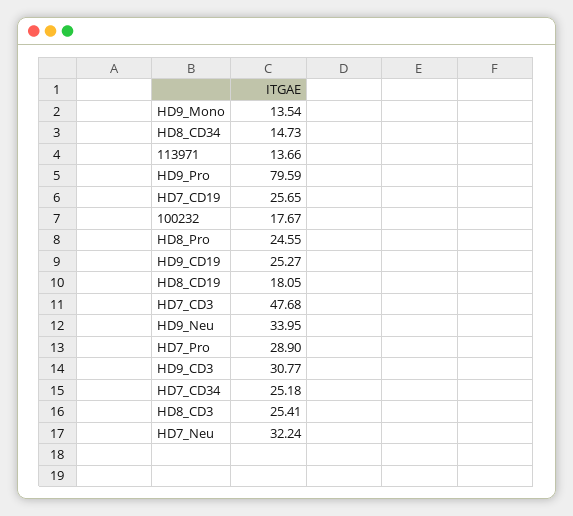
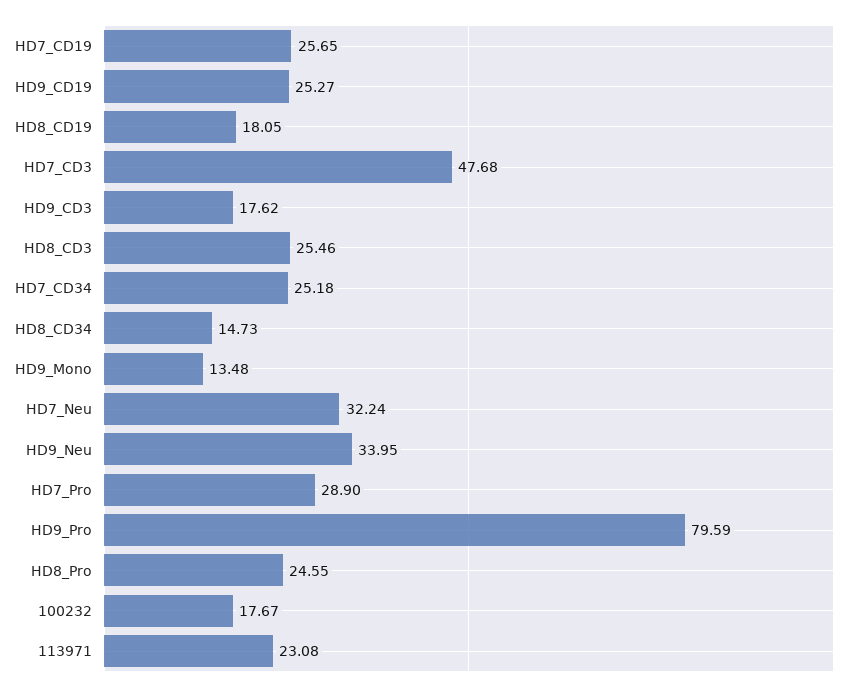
  {
-   "HD9_Mono": 13.54,
+   "HD9_Mono": 13.48,
    "HD8_CD34": 14.73,
-   "113971": 13.66,
+   "113971": 23.08,
    "HD9_Pro": 79.59,
    "HD7_CD19": 25.65,
    "100232": 17.67,
    "HD8_Pro": 24.55,
    "HD9_CD19": 25.27,
    "HD8_CD19": 18.05,
    "HD7_CD3": 47.68,
    "HD9_Neu": 33.95,
    "HD7_Pro": 28.9,
-   "HD9_CD3": 30.77,
+   "HD9_CD3": 17.62,
    "HD7_CD34": 25.18,
-   "HD8_CD3": 25.41,
+   "HD8_CD3": 25.46,
    "HD7_Neu": 32.24
  }

